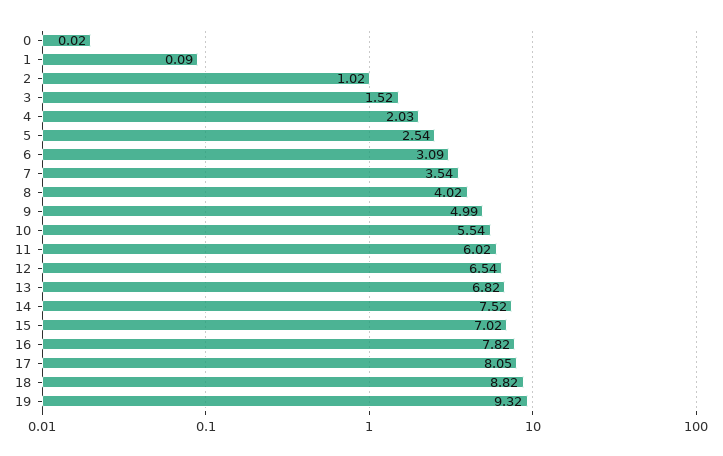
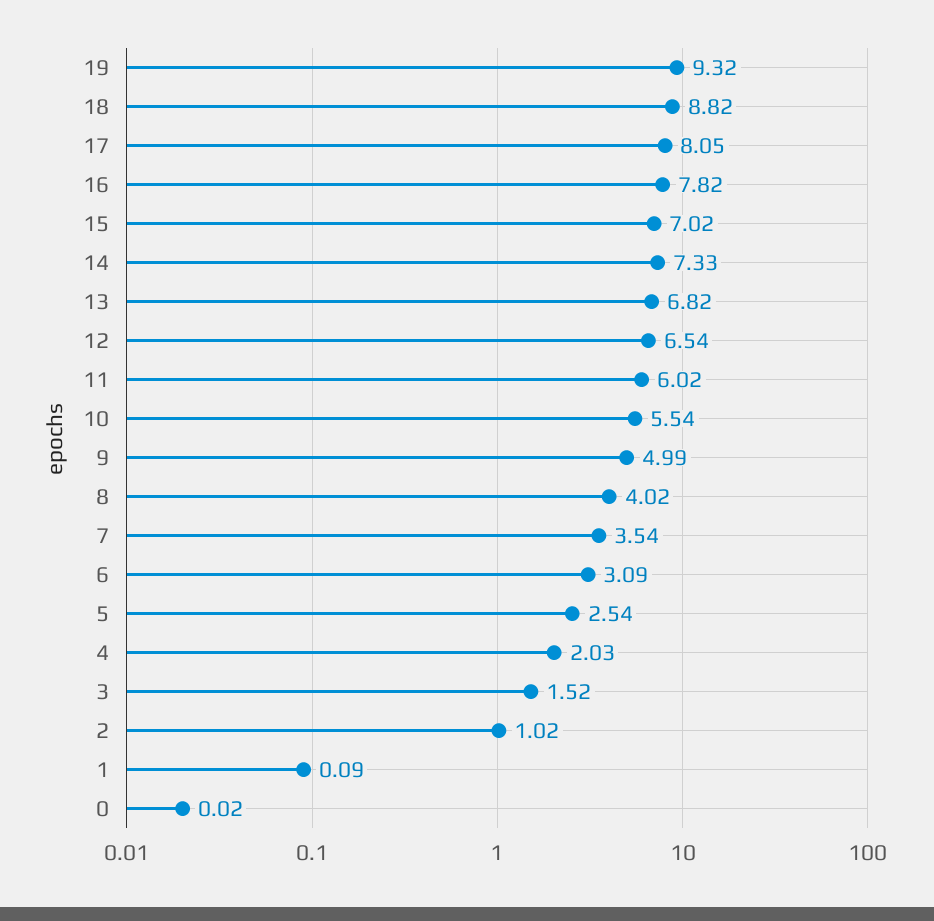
  {
    "0": 0.02,
    "1": 0.09,
    "2": 1.02,
    "3": 1.52,
    "4": 2.03,
    "5": 2.54,
    "6": 3.09,
    "7": 3.54,
    "8": 4.02,
    "9": 4.99,
    "10": 5.54,
    "11": 6.02,
    "12": 6.54,
    "13": 6.82,
-   "14": 7.52,
+   "14": 7.33,
    "15": 7.02,
    "16": 7.82,
    "17": 8.05,
    "18": 8.82,
    "19": 9.32
  }

